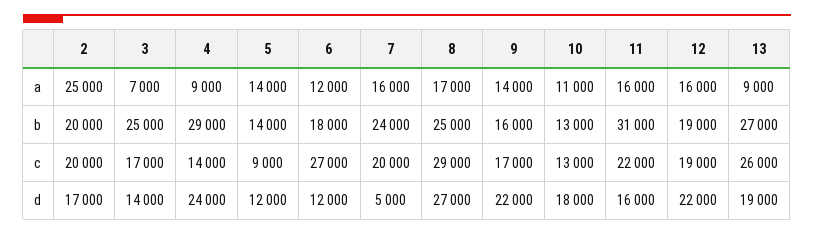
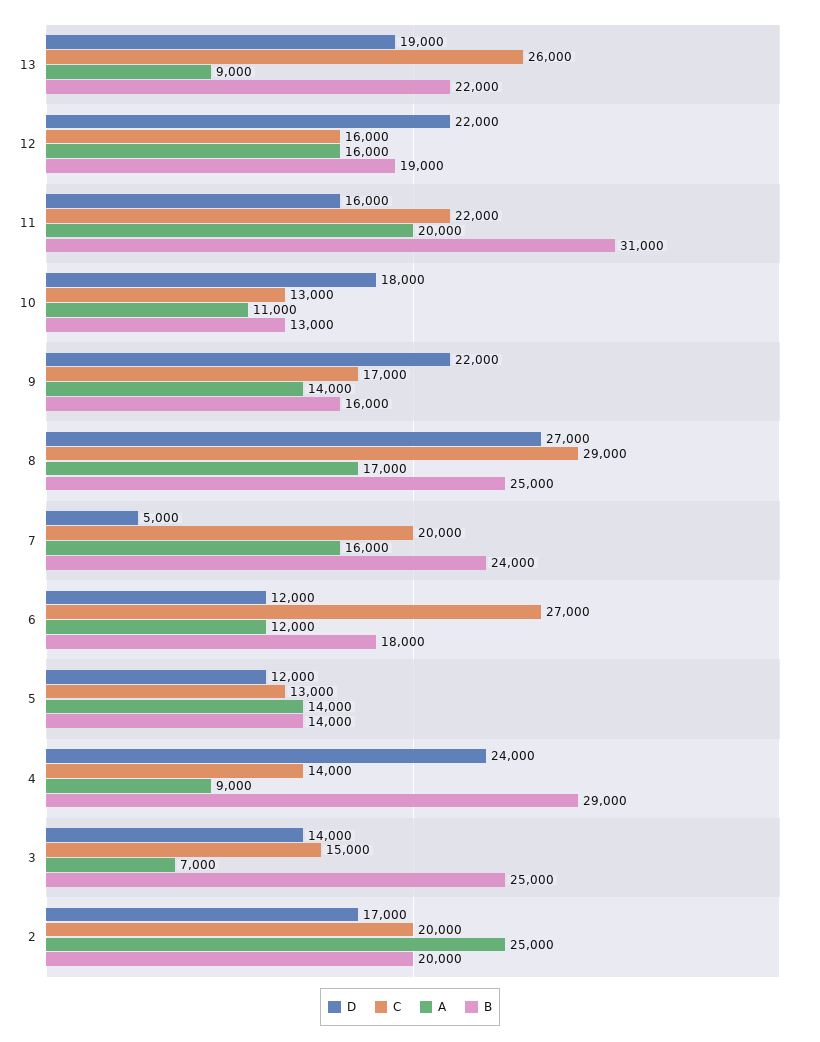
  {
    "a": {
      "2": 25000,
      "3": 7000,
      "4": 9000,
      "5": 14000,
      "6": 12000,
      "7": 16000,
      "8": 17000,
      "9": 14000,
      "10": 11000,
-     "11": 16000,
+     "11": 20000,
      "12": 16000,
      "13": 9000
    },
    "b": {
      "2": 20000,
      "3": 25000,
      "4": 29000,
      "5": 14000,
      "6": 18000,
      "7": 24000,
      "8": 25000,
      "9": 16000,
      "10": 13000,
      "11": 31000,
      "12": 19000,
-     "13": 27000
+     "13": 22000
    },
    "c": {
      "2": 20000,
-     "3": 17000,
+     "3": 15000,
      "4": 14000,
-     "5": 9000,
+     "5": 13000,
      "6": 27000,
      "7": 20000,
      "8": 29000,
      "9": 17000,
      "10": 13000,
      "11": 22000,
-     "12": 19000,
+     "12": 16000,
      "13": 26000
    },
    "d": {
      "2": 17000,
      "3": 14000,
      "4": 24000,
      "5": 12000,
      "6": 12000,
      "7": 5000,
      "8": 27000,
      "9": 22000,
      "10": 18000,
      "11": 16000,
      "12": 22000,
      "13": 19000
    }
  }

